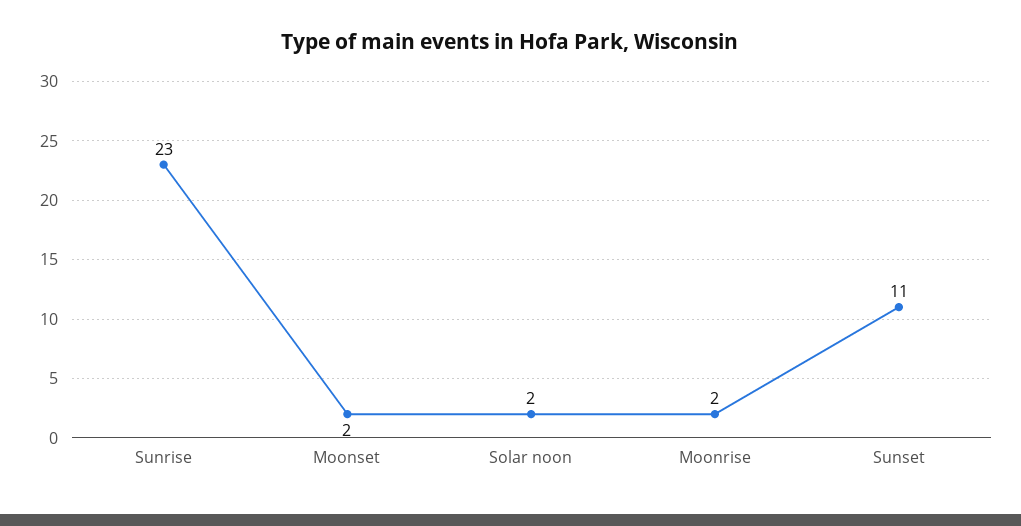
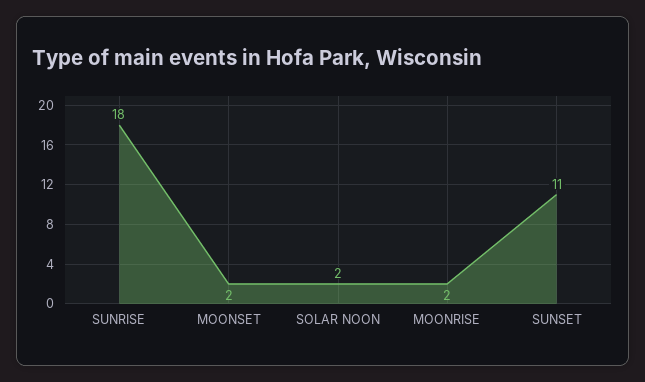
  {
-   "Sunrise": 23,
+   "Sunrise": 18,
    "Moonset": 2,
    "Solar noon": 2,
    "Moonrise": 2,
    "Sunset": 11
  }

